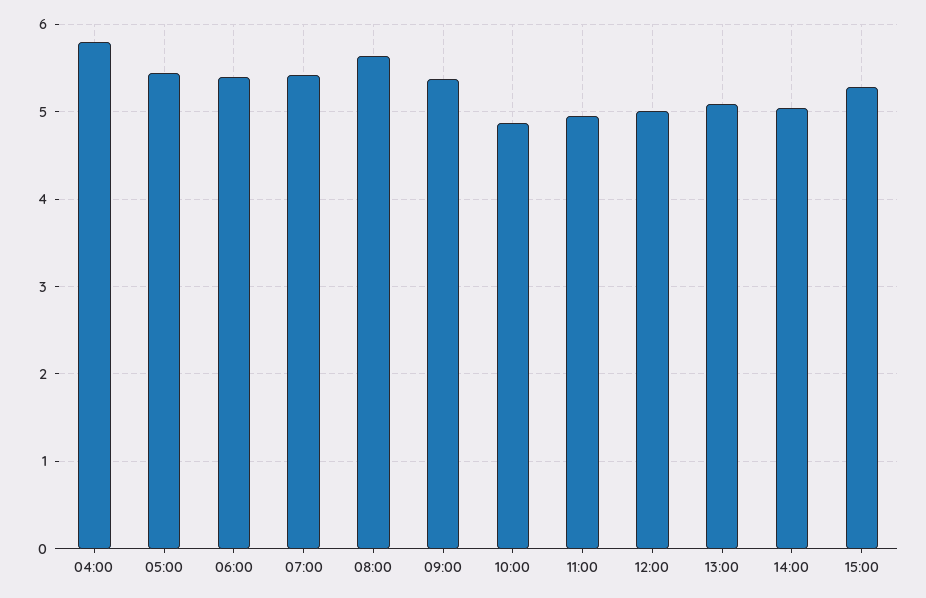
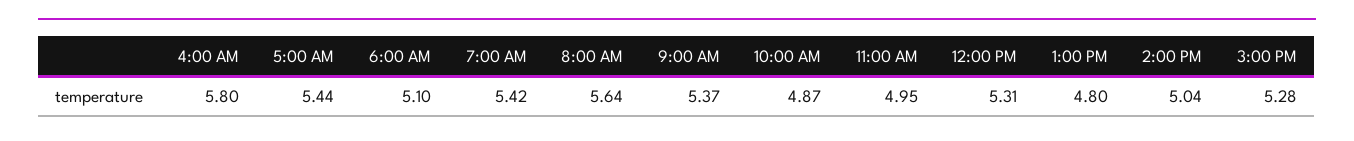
  {
    "04:00": 5.8,
    "05:00": 5.44,
-   "06:00": 5.4,
+   "06:00": 5.1,
    "07:00": 5.42,
    "08:00": 5.64,
    "09:00": 5.37,
    "10:00": 4.87,
    "11:00": 4.95,
-   "12:00": 5,
+   "12:00": 5.31,
-   "13:00": 5.1,
+   "13:00": 4.8,
    "14:00": 5.04,
    "15:00": 5.28
  }

